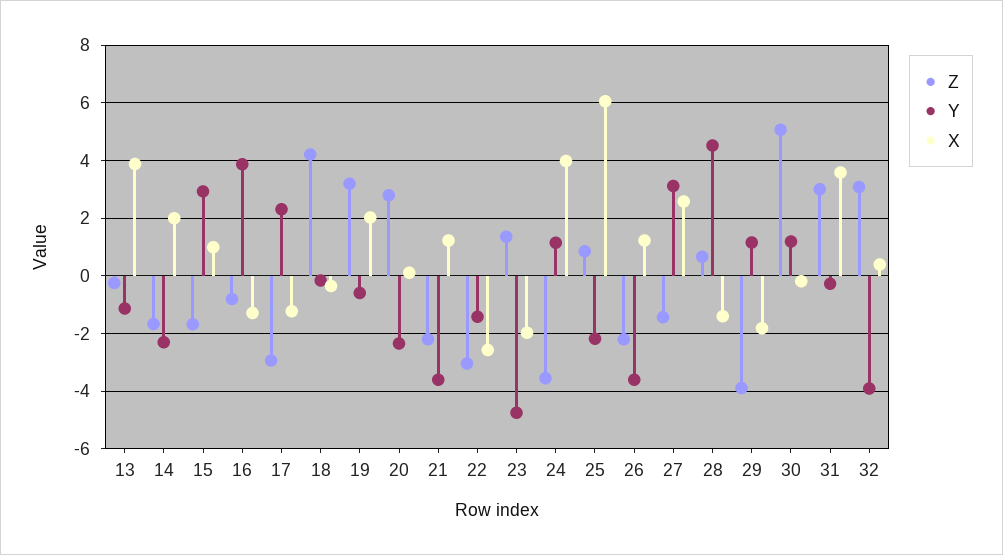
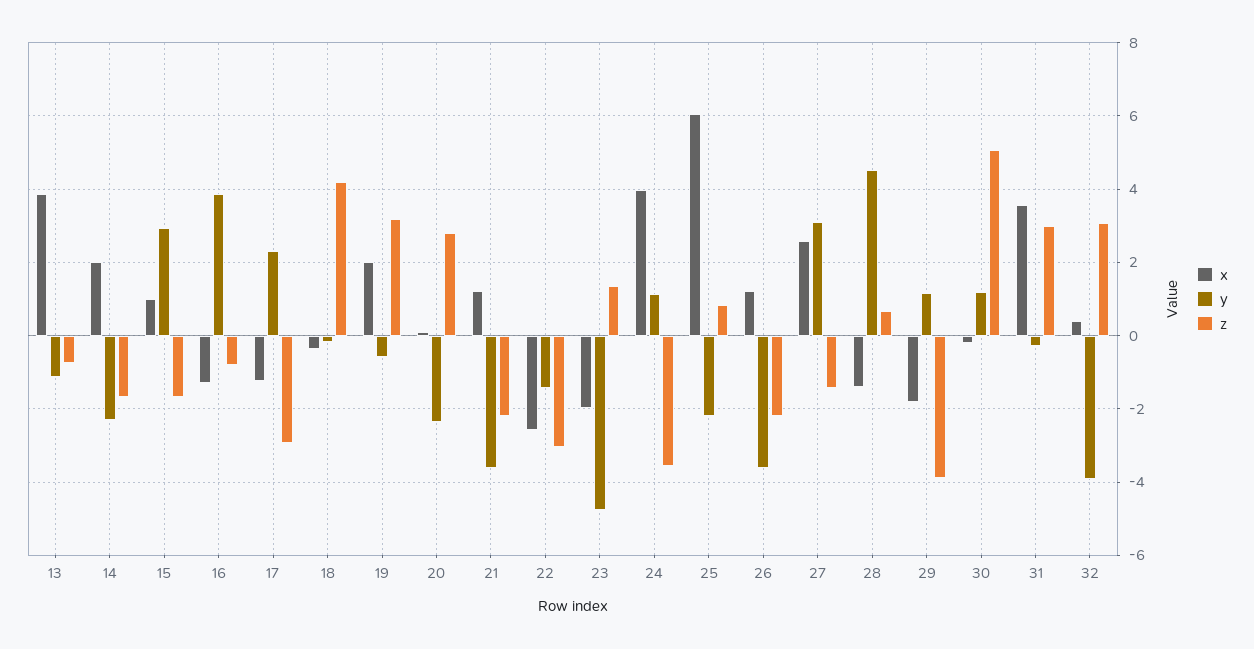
  {
    "Z": {
-     "13": -0.25,
+     "13": -0.8,
      "14": -1.6,
      "15": -1.6,
      "16": -0.8,
      "17": -3,
      "18": 4.2,
      "19": 3.2,
      "20": 2.8,
      "21": -2.2,
      "22": -3,
      "23": 1.4,
      "24": -3.6,
      "25": 0.8,
      "26": -2.2,
      "27": -1.4,
      "28": 0.6,
      "29": -3.8,
      "30": 5,
      "31": 3,
      "32": 3
    },
    "Y": {
      "13": -1.2,
      "14": -2.4,
      "15": 3,
      "16": 3.8,
      "17": 2.4,
      "18": -0.2,
      "19": -0.6,
      "20": -2.4,
      "21": -3.6,
      "22": -1.4,
      "23": -4.8,
      "24": 1.2,
      "25": -2.2,
      "26": -3.6,
      "27": 3.2,
      "28": 4.6,
      "29": 1.2,
      "30": 1.2,
      "31": -0.2,
      "32": -4
    },
    "X": {
      "13": 3.8,
      "14": 2,
      "15": 1,
      "16": -1.2,
      "17": -1.2,
      "18": -0.4,
      "19": 2,
      "20": 0.2,
      "21": 1.2,
      "22": -2.6,
      "23": -2,
      "24": 4,
      "25": 6,
      "26": 1.2,
      "27": 2.6,
      "28": -1.4,
      "29": -1.8,
      "30": -0.2,
      "31": 3.6,
      "32": 0.4
    }
  }

